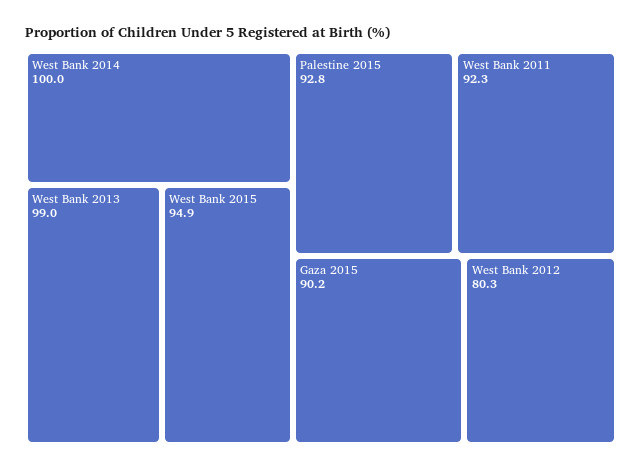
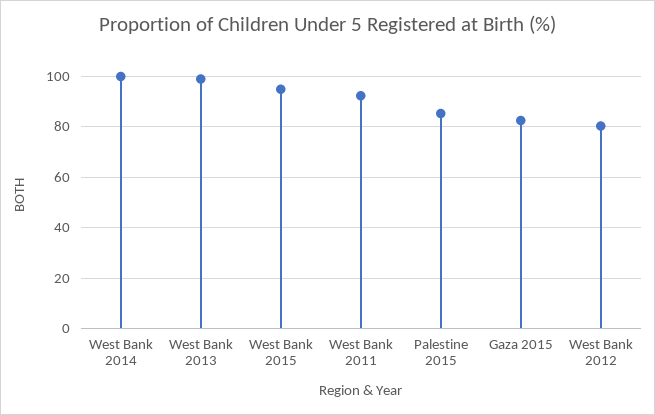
  {
    "West Bank 2014": 100,
    "West Bank 2013": 99,
    "West Bank 2015": 94.9,
-   "Palestine 2015": 92.8,
+   "Palestine 2015": 85,
    "West Bank 2011": 92.3,
-   "Gaza 2015": 90.2,
+   "Gaza 2015": 82.5,
    "West Bank 2012": 80.3
  }

